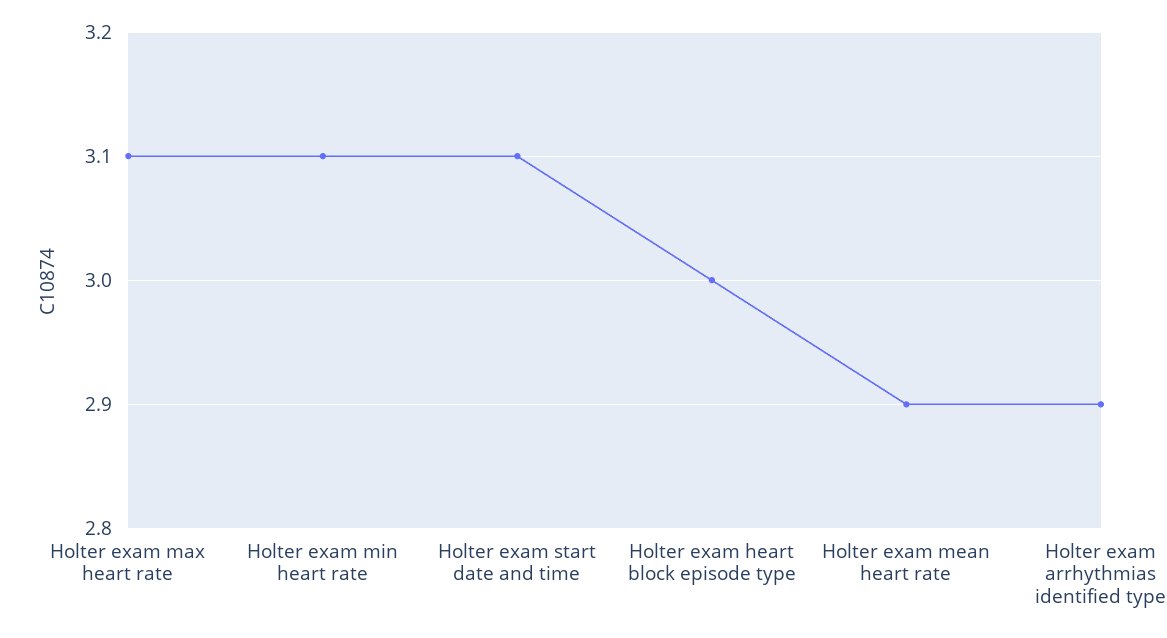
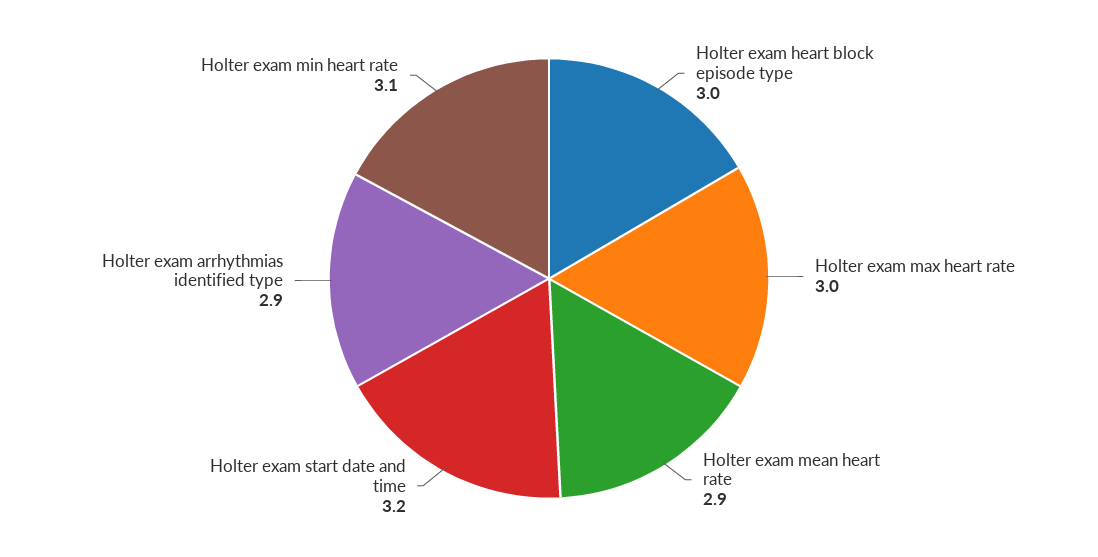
  {
-   "Holter exam max heart rate": 3.1,
+   "Holter exam max heart rate": 3,
    "Holter exam min heart rate": 3.1,
-   "Holter exam start date and time": 3.1,
+   "Holter exam start date and time": 3.2,
    "Holter exam heart block episode type": 3,
    "Holter exam mean heart rate": 2.9,
    "Holter exam arrhythmias identified type": 2.9
  }

